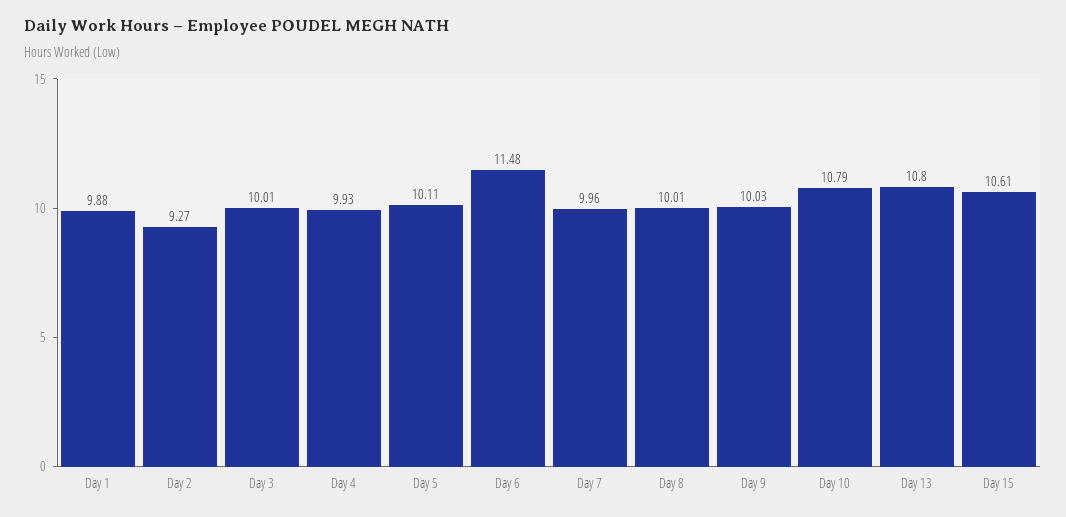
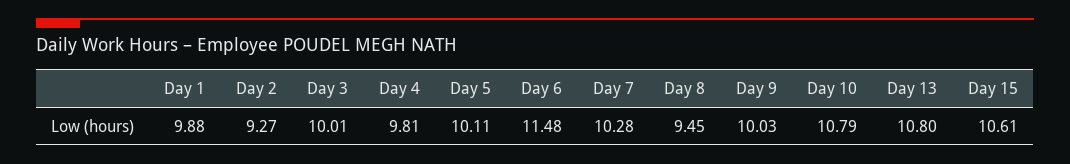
  {
    "Day 1": 9.88,
    "Day 2": 9.27,
    "Day 3": 10.01,
-   "Day 4": 9.93,
+   "Day 4": 9.81,
    "Day 5": 10.11,
    "Day 6": 11.48,
-   "Day 7": 9.96,
+   "Day 7": 10.28,
-   "Day 8": 10.01,
+   "Day 8": 9.45,
    "Day 9": 10.03,
    "Day 10": 10.79,
    "Day 13": 10.8,
    "Day 15": 10.61
  }

